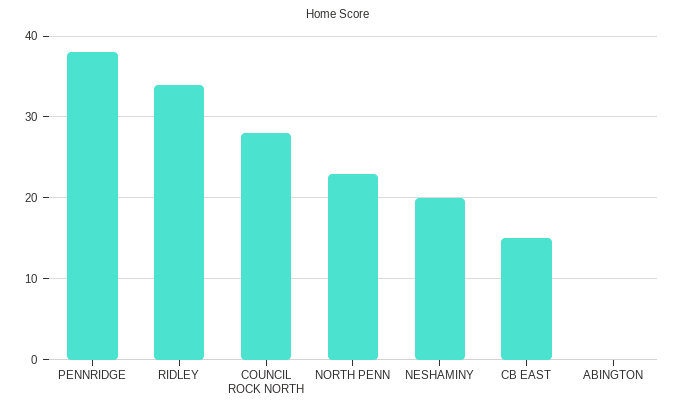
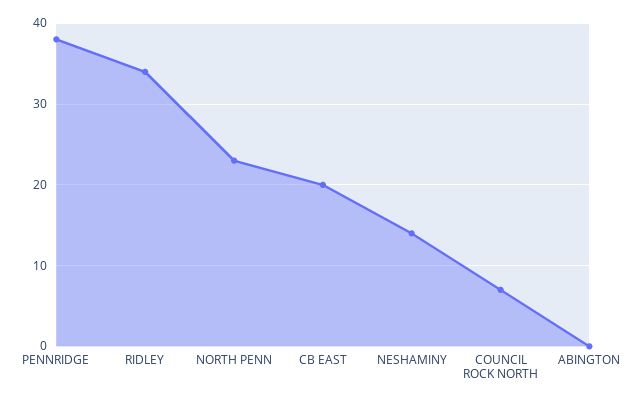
  {
    "PENNRIDGE": 38,
    "RIDLEY": 34,
-   "COUNCIL ROCK NORTH": 28,
+   "COUNCIL ROCK NORTH": 7,
    "NORTH PENN": 23,
-   "NESHAMINY": 20,
+   "NESHAMINY": 14,
-   "CB EAST": 15,
+   "CB EAST": 20,
    "ABINGTON": 0
  }

